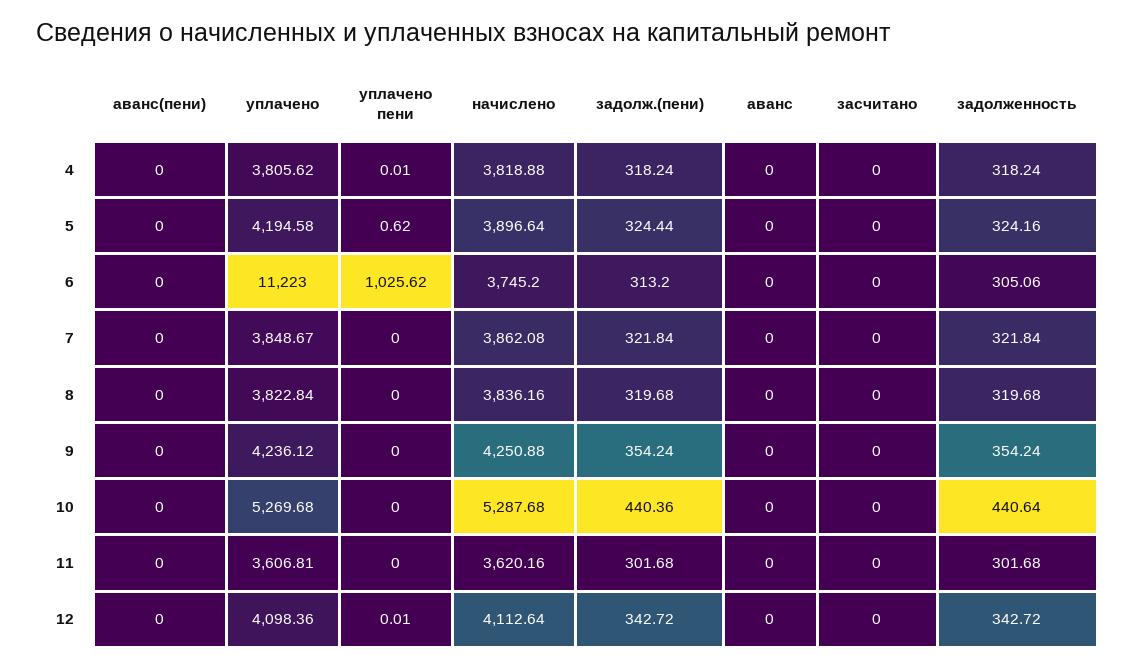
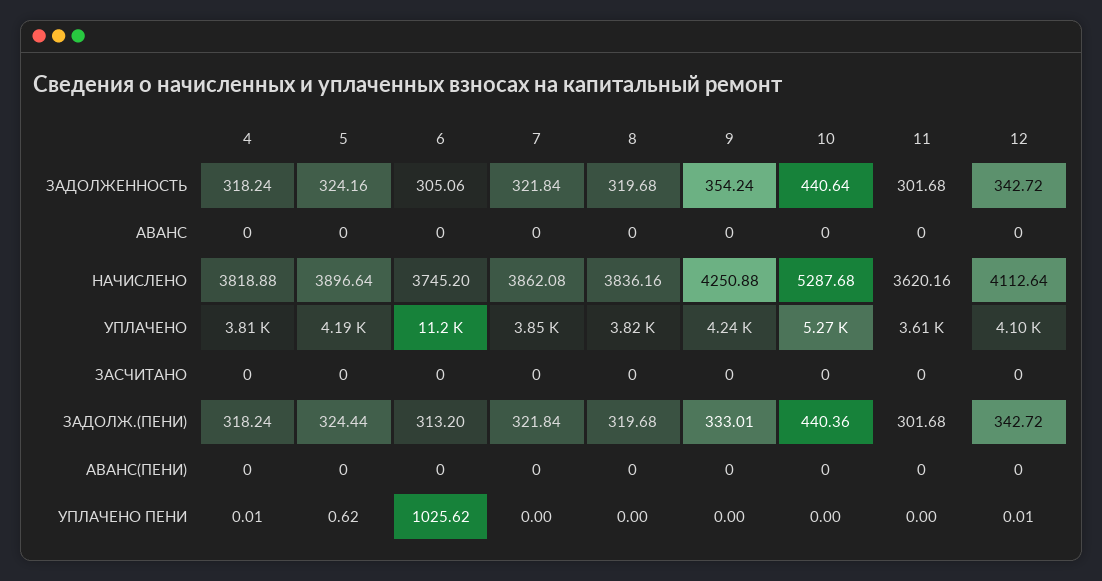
  {
    "аванс(пени)": {
      "4": 0,
      "5": 0,
      "6": 0,
      "7": 0,
      "8": 0,
      "9": 0,
      "10": 0,
      "11": 0,
      "12": 0
    },
    "уплачено": {
      "4": 3805.62,
      "5": 4194.58,
      "6": 11223,
      "7": 3848.67,
      "8": 3822.84,
      "9": 4236.12,
      "10": 5269.68,
      "11": 3606.81,
      "12": 4098.36
    },
    "уплачено пени": {
      "4": 0.01,
      "5": 0.62,
      "6": 1025.62,
      "7": 0,
      "8": 0,
      "9": 0,
      "10": 0,
      "11": 0,
      "12": 0.01
    },
    "начислено": {
      "4": 3818.88,
      "5": 3896.64,
      "6": 3745.2,
      "7": 3862.08,
      "8": 3836.16,
      "9": 4250.88,
      "10": 5287.68,
      "11": 3620.16,
      "12": 4112.64
    },
    "задолж.(пени)": {
      "4": 318.24,
      "5": 324.44,
      "6": 313.2,
      "7": 321.84,
      "8": 319.68,
-     "9": 354.24,
+     "9": 333.01,
      "10": 440.36,
      "11": 301.68,
      "12": 342.72
    },
    "аванс": {
      "4": 0,
      "5": 0,
      "6": 0,
      "7": 0,
      "8": 0,
      "9": 0,
      "10": 0,
      "11": 0,
      "12": 0
    },
    "засчитано": {
      "4": 0,
      "5": 0,
      "6": 0,
      "7": 0,
      "8": 0,
      "9": 0,
      "10": 0,
      "11": 0,
      "12": 0
    },
    "задолженность": {
      "4": 318.24,
      "5": 324.16,
      "6": 305.06,
      "7": 321.84,
      "8": 319.68,
      "9": 354.24,
      "10": 440.64,
      "11": 301.68,
      "12": 342.72
    }
  }

